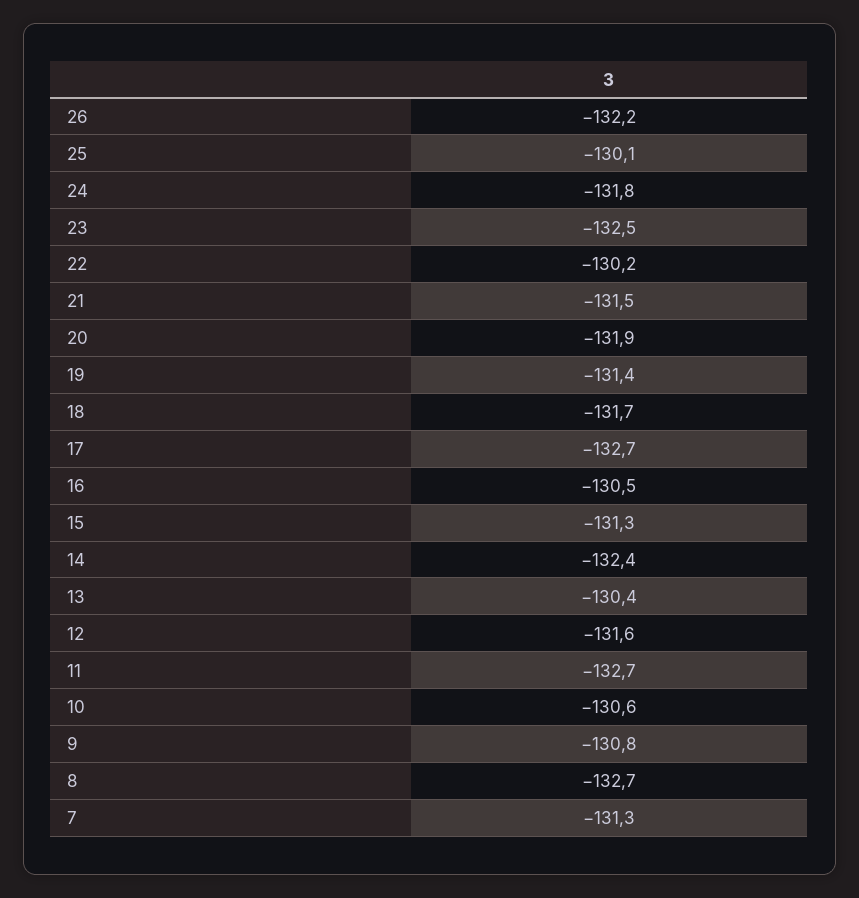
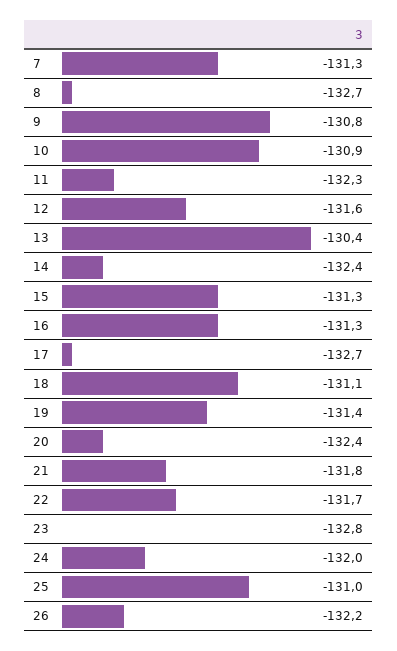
  {
    "26": -132.2,
-   "25": -130.1,
+   "25": -131,
-   "24": -131.8,
+   "24": -132,
-   "23": -132.5,
+   "23": -132.8,
-   "22": -130.2,
+   "22": -131.7,
-   "21": -131.5,
+   "21": -131.8,
-   "20": -131.9,
+   "20": -132.4,
    "19": -131.4,
-   "18": -131.7,
+   "18": -131.1,
    "17": -132.7,
-   "16": -130.5,
+   "16": -131.3,
    "15": -131.3,
    "14": -132.4,
    "13": -130.4,
    "12": -131.6,
-   "11": -132.7,
+   "11": -132.3,
-   "10": -130.6,
+   "10": -130.9,
    "9": -130.8,
    "8": -132.7,
    "7": -131.3
  }

